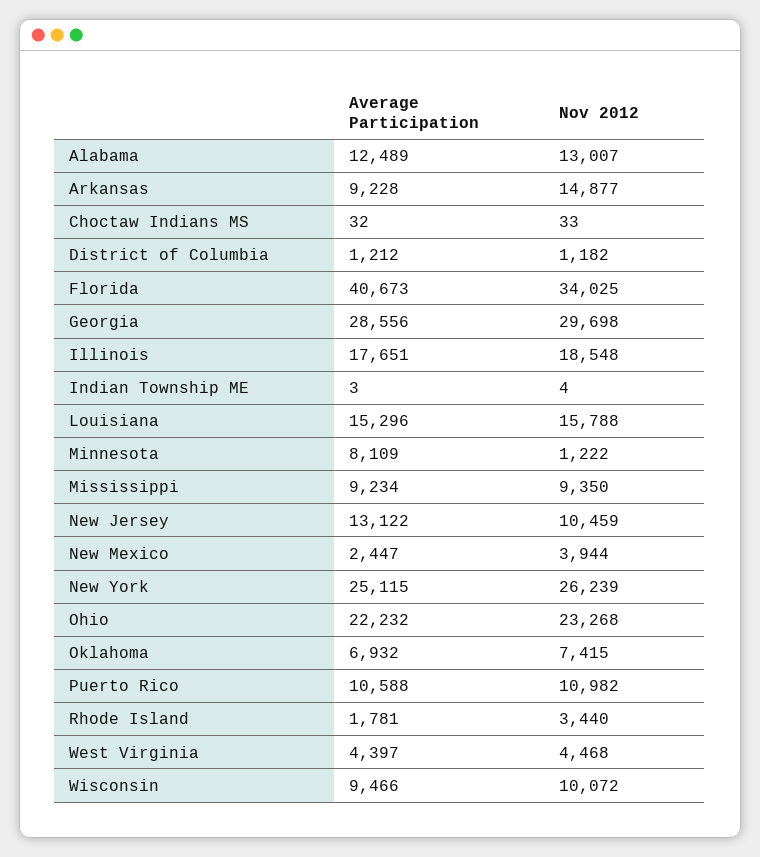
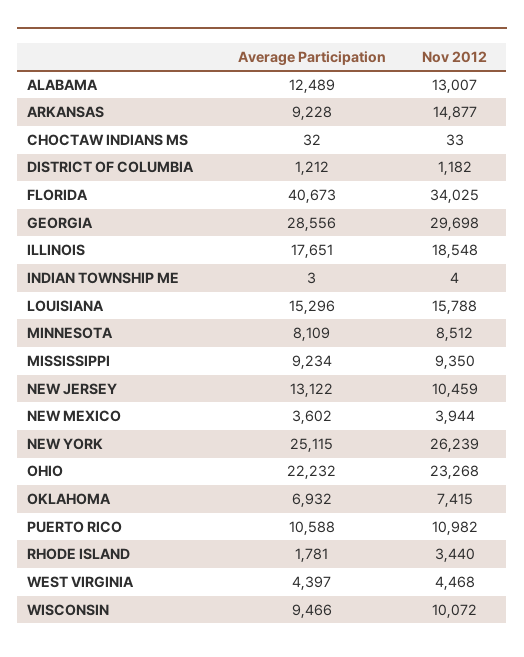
  {
    "Average Participation": {
      "Alabama": 12489,
      "Arkansas": 9228,
      "Choctaw Indians MS": 32,
      "District of Columbia": 1212,
      "Florida": 40673,
      "Georgia": 28556,
      "Illinois": 17651,
      "Indian Township ME": 3,
      "Louisiana": 15296,
      "Minnesota": 8109,
      "Mississippi": 9234,
      "New Jersey": 13122,
-     "New Mexico": 2447,
+     "New Mexico": 3602,
      "New York": 25115,
      "Ohio": 22232,
      "Oklahoma": 6932,
      "Puerto Rico": 10588,
      "Rhode Island": 1781,
      "West Virginia": 4397,
      "Wisconsin": 9466
    },
    "Nov 2012": {
      "Alabama": 13007,
      "Arkansas": 14877,
      "Choctaw Indians MS": 33,
      "District of Columbia": 1182,
      "Florida": 34025,
      "Georgia": 29698,
      "Illinois": 18548,
      "Indian Township ME": 4,
      "Louisiana": 15788,
-     "Minnesota": 1222,
+     "Minnesota": 8512,
      "Mississippi": 9350,
      "New Jersey": 10459,
      "New Mexico": 3944,
      "New York": 26239,
      "Ohio": 23268,
      "Oklahoma": 7415,
      "Puerto Rico": 10982,
      "Rhode Island": 3440,
      "West Virginia": 4468,
      "Wisconsin": 10072
    }
  }

